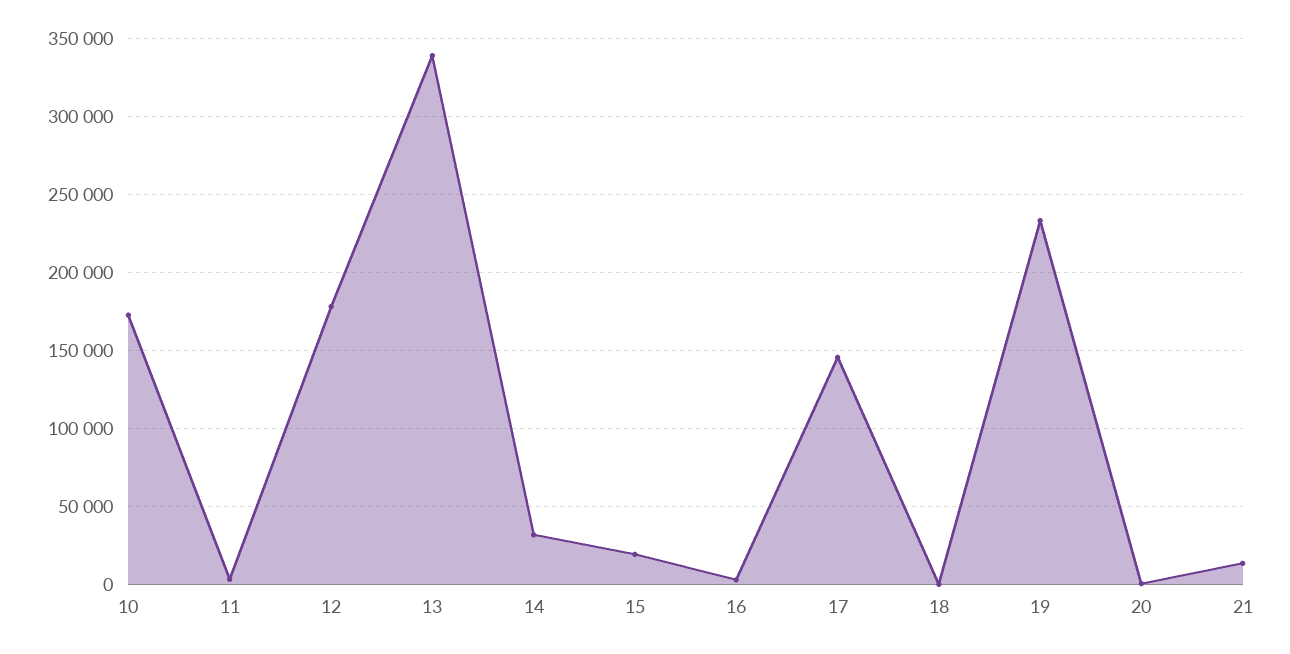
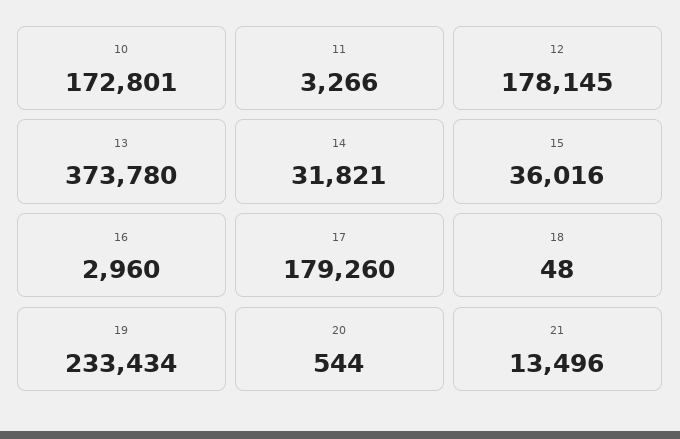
  {
    "10": 172801,
    "11": 3266,
    "12": 178145,
-   "13": 340000,
+   "13": 373780,
    "14": 31821,
-   "15": 20000,
+   "15": 36016,
    "16": 2960,
-   "17": 145000,
+   "17": 179260,
    "18": 48,
    "19": 233434,
    "20": 544,
    "21": 13496
  }

